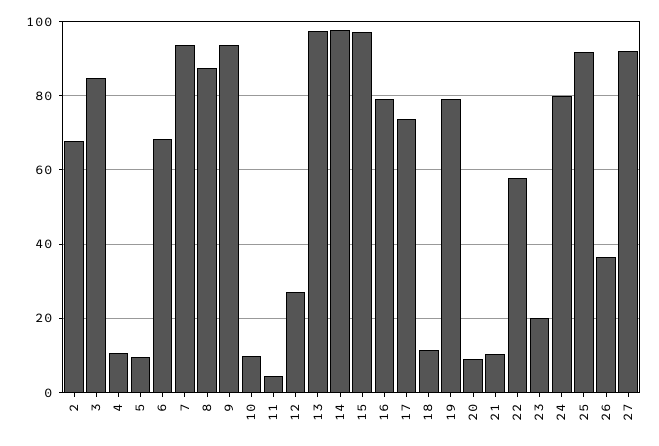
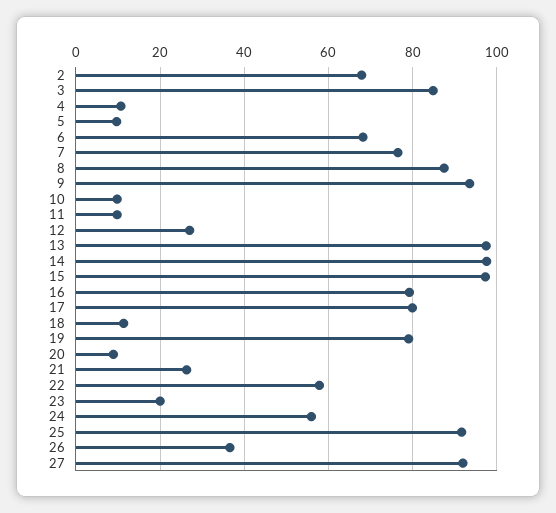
  {
    "2": 68,
    "3": 84,
    "4": 10,
    "5": 10,
    "6": 68,
-   "7": 94,
+   "7": 76,
    "8": 88,
    "9": 94,
    "10": 10,
-   "11": 4,
+   "11": 10,
    "12": 28,
    "13": 98,
    "14": 98,
    "15": 98,
    "16": 80,
-   "17": 74,
+   "17": 80,
    "18": 12,
    "19": 80,
    "20": 8,
-   "21": 10,
+   "21": 26,
    "22": 58,
    "23": 20,
-   "24": 80,
+   "24": 56,
    "25": 92,
    "26": 36,
    "27": 92
  }

